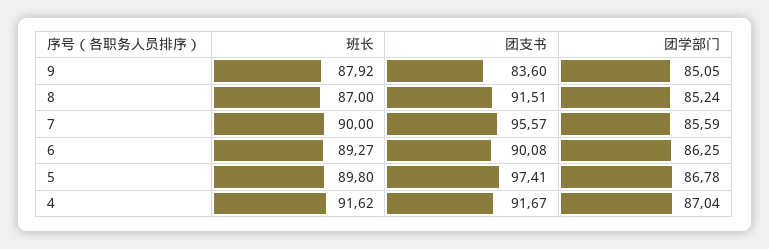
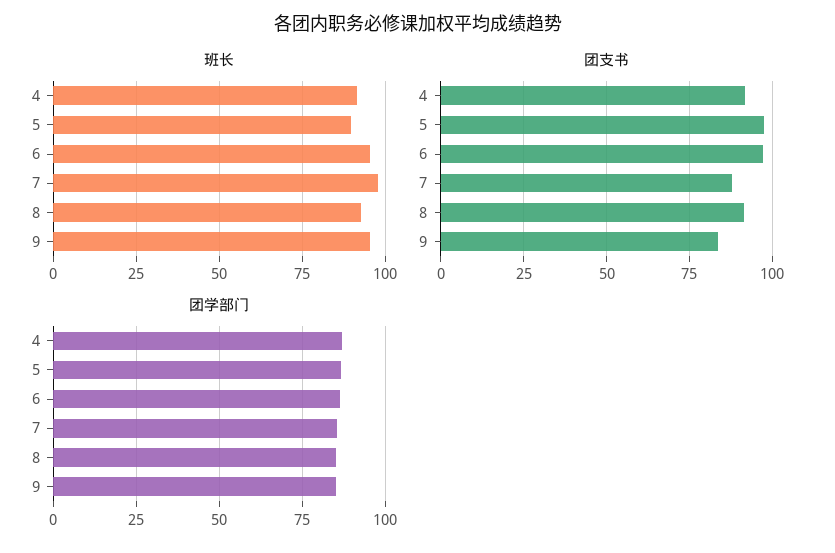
  {
    "班长": {
-     "9": 87.92,
+     "9": 95,
-     "8": 87,
+     "8": 92.5,
-     "7": 90,
+     "7": 97.5,
-     "6": 89.27,
+     "6": 95,
      "5": 89.8,
      "4": 91.62
    },
    "团支书": {
      "9": 83.6,
      "8": 91.51,
-     "7": 95.57,
+     "7": 87.5,
-     "6": 90.08,
+     "6": 97.5,
      "5": 97.41,
      "4": 91.67
    },
    "团学部门": {
      "9": 85.05,
      "8": 85.24,
      "7": 85.59,
      "6": 86.25,
      "5": 86.78,
      "4": 87.04
    }
  }

